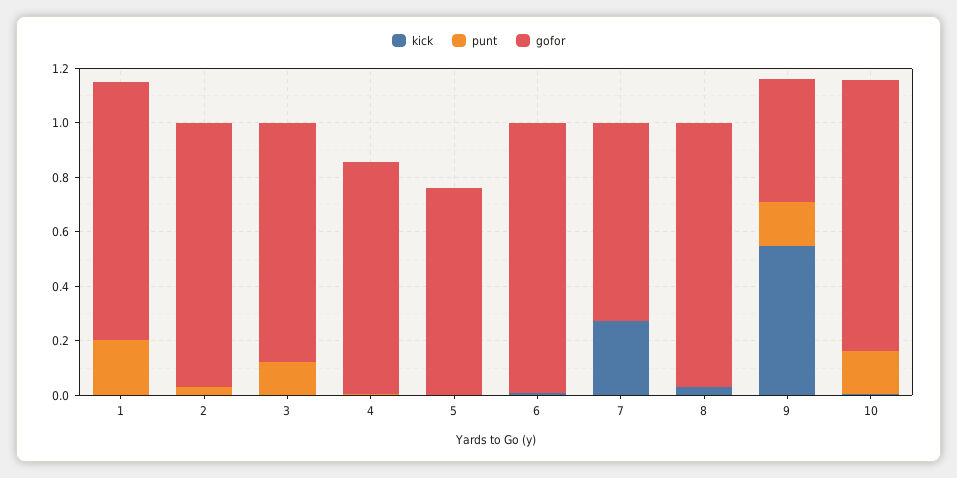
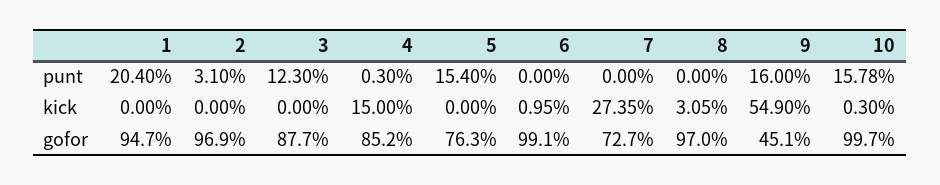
  {
    "kick": {
      "1": 0,
      "2": 0,
      "3": 0,
-     "4": 0,
+     "4": 0.15,
      "5": 0,
      "6": 0.0095,
      "7": 0.2735,
      "8": 0.0305,
      "9": 0.549,
      "10": 0.003
    },
    "punt": {
      "1": 0.204,
      "2": 0.031,
      "3": 0.123,
      "4": 0.003,
-     "5": 0,
+     "5": 0.154,
      "6": 0,
      "7": 0,
      "8": 0,
      "9": 0.16,
      "10": 0.1578
    },
    "gofor": {
      "1": 0.947,
      "2": 0.969,
      "3": 0.877,
      "4": 0.852,
      "5": 0.763,
      "6": 0.991,
      "7": 0.727,
      "8": 0.97,
      "9": 0.451,
      "10": 0.997
    }
  }

